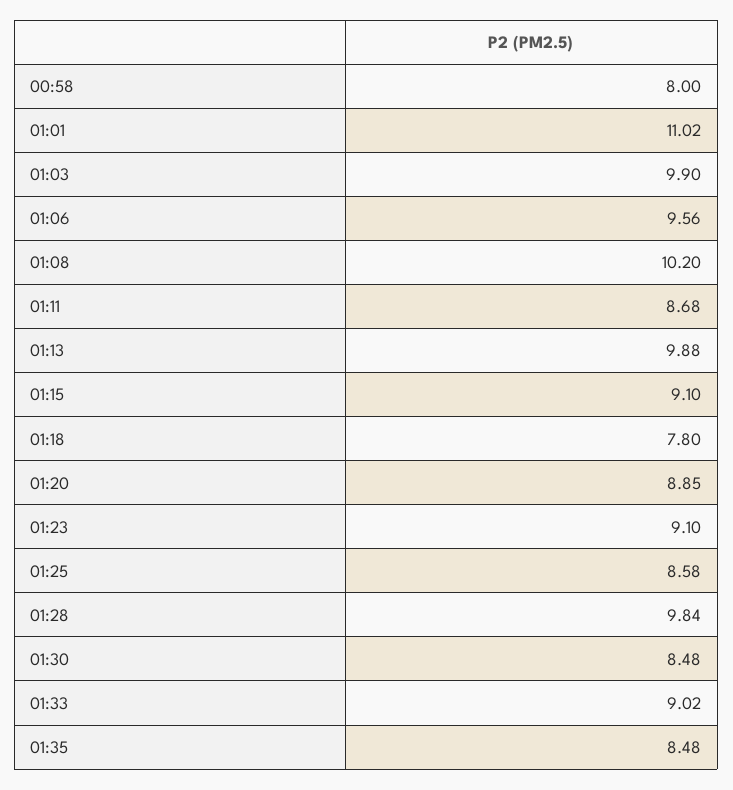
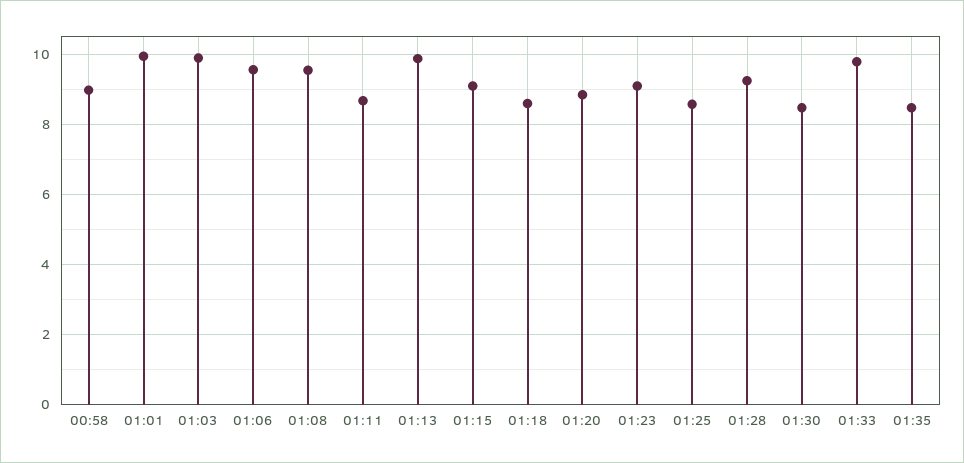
  {
-   "00:58": 8,
+   "00:58": 9,
-   "01:01": 11.02,
+   "01:01": 10,
    "01:03": 9.9,
    "01:06": 9.56,
-   "01:08": 10.2,
+   "01:08": 9.6,
    "01:11": 8.68,
    "01:13": 9.88,
    "01:15": 9.1,
-   "01:18": 7.8,
+   "01:18": 8.6,
    "01:20": 8.85,
    "01:23": 9.1,
    "01:25": 8.58,
-   "01:28": 9.84,
+   "01:28": 9.2,
    "01:30": 8.48,
-   "01:33": 9.02,
+   "01:33": 9.8,
    "01:35": 8.48
  }

